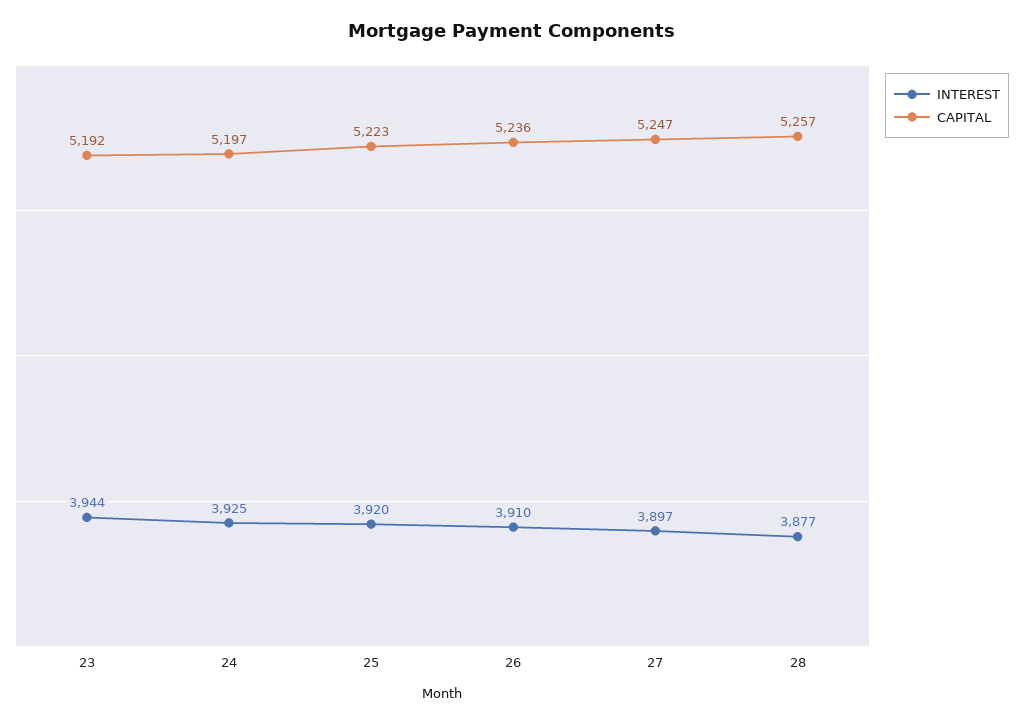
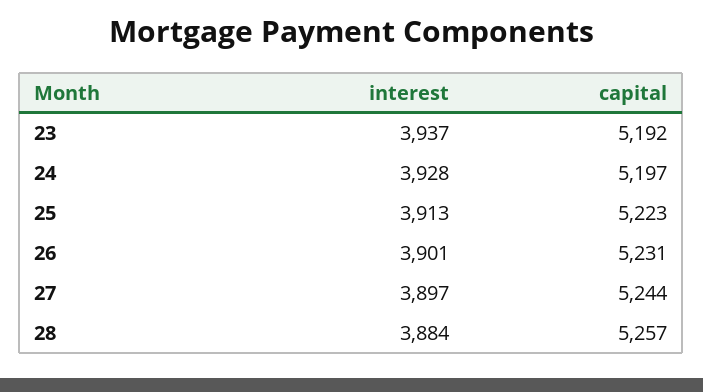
  {
    "INTEREST": {
-     "23": 3944,
+     "23": 3937,
-     "24": 3925,
+     "24": 3928,
-     "25": 3920,
+     "25": 3913,
-     "26": 3910,
+     "26": 3901,
      "27": 3897,
-     "28": 3877
+     "28": 3884
    },
    "CAPITAL": {
      "23": 5192,
      "24": 5197,
      "25": 5223,
-     "26": 5236,
+     "26": 5231,
-     "27": 5247,
+     "27": 5244,
      "28": 5257
    }
  }

